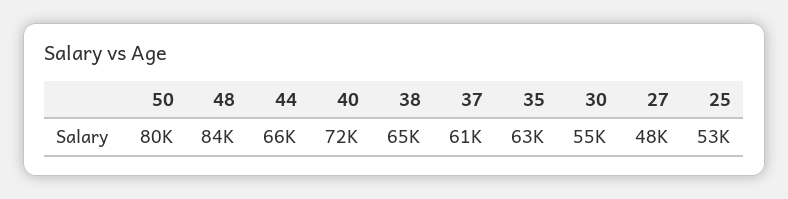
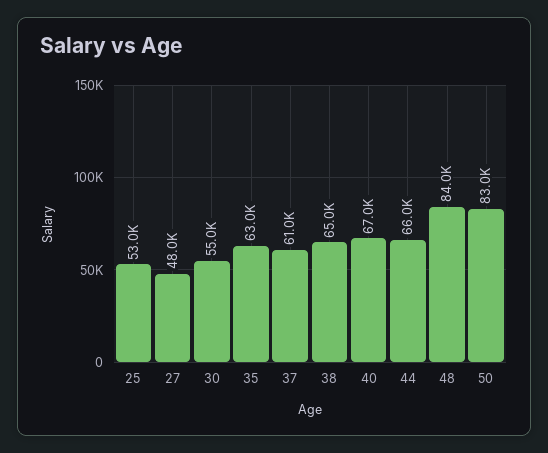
  {
-   "50": 80000,
+   "50": 83000,
    "48": 84000,
    "44": 66000,
-   "40": 72000,
+   "40": 67000,
    "38": 65000,
    "37": 61000,
    "35": 63000,
    "30": 55000,
    "27": 48000,
    "25": 53000
  }

